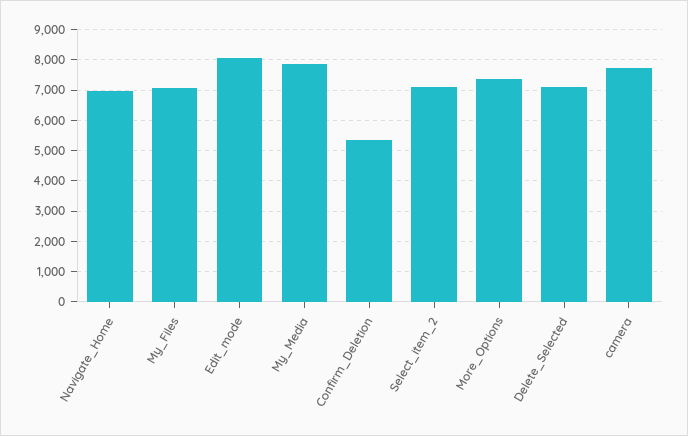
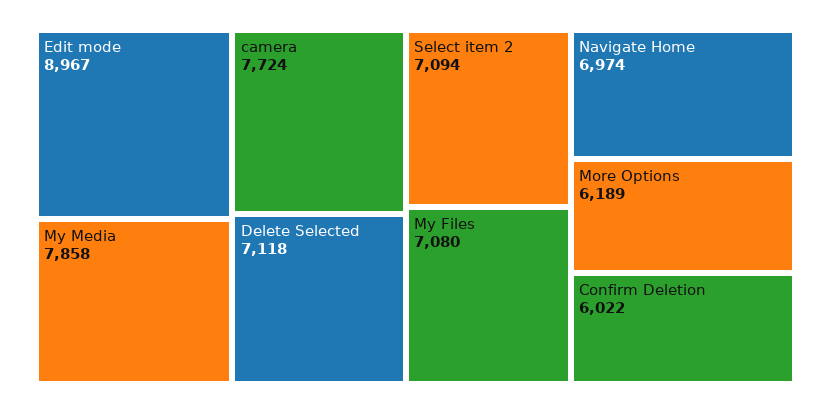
  {
    "Navigate_Home": 6974,
    "My_Files": 7080,
-   "Edit_mode": 8000,
+   "Edit_mode": 8967,
    "My_Media": 7858,
-   "Confirm_Deletion": 5400,
+   "Confirm_Deletion": 6022,
    "Select_item_2": 7094,
-   "More_Options": 7400,
+   "More_Options": 6189,
    "Delete_Selected": 7118,
    "camera": 7724
  }

